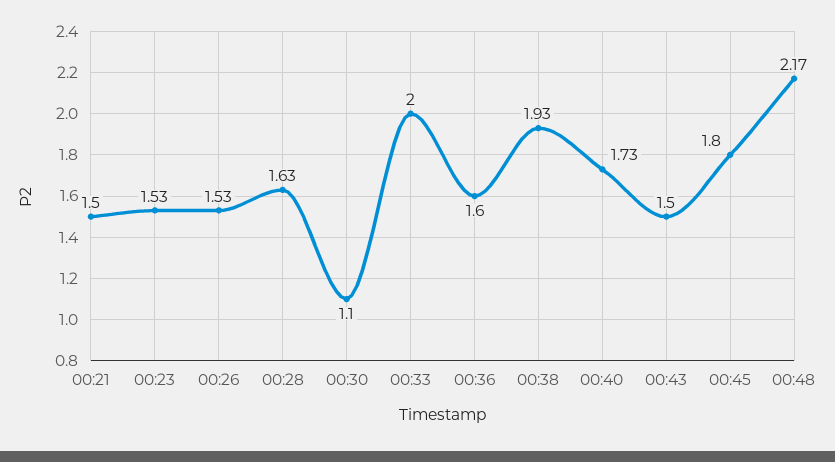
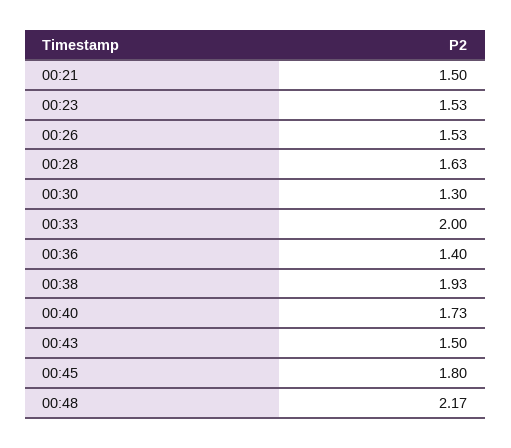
  {
    "00:21": 1.5,
    "00:23": 1.53,
    "00:26": 1.53,
    "00:28": 1.63,
-   "00:30": 1.1,
+   "00:30": 1.3,
    "00:33": 2,
-   "00:36": 1.6,
+   "00:36": 1.4,
    "00:38": 1.93,
    "00:40": 1.73,
    "00:43": 1.5,
    "00:45": 1.8,
    "00:48": 2.17
  }

